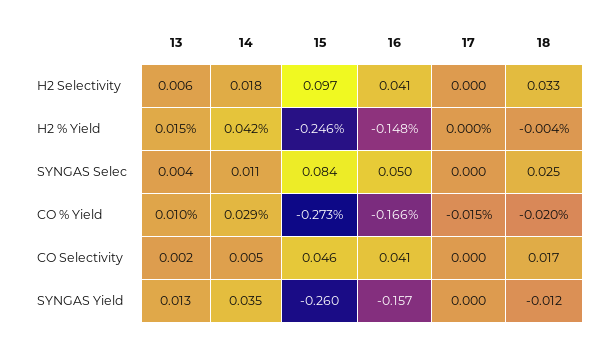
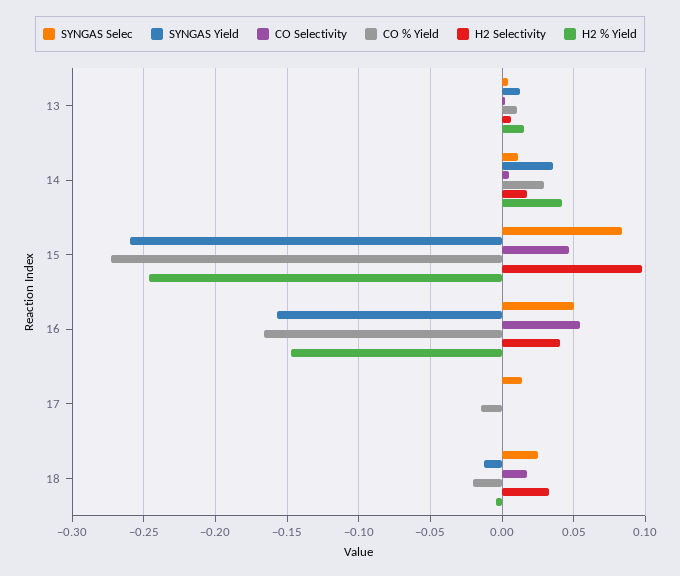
  {
    "H2 Selectivity": {
      "13": 0.006,
      "14": 0.018,
      "15": 0.097,
      "16": 0.041,
      "17": 0,
      "18": 0.033
    },
    "H2 % Yield": {
      "13": 0.015,
      "14": 0.042,
      "15": -0.246,
      "16": -0.148,
      "17": 0,
      "18": -0.004
    },
    "SYNGAS Selec": {
      "13": 0.004,
      "14": 0.011,
      "15": 0.084,
      "16": 0.05,
-     "17": 0,
+     "17": 0.015,
      "18": 0.025
    },
    "CO % Yield": {
      "13": 0.01,
      "14": 0.029,
      "15": -0.273,
      "16": -0.166,
      "17": -0.015,
      "18": -0.02
    },
    "CO Selectivity": {
      "13": 0.002,
      "14": 0.005,
      "15": 0.046,
-     "16": 0.041,
+     "16": 0.055,
      "17": 0,
      "18": 0.017
    },
    "SYNGAS Yield": {
      "13": 0.013,
      "14": 0.035,
      "15": -0.26,
      "16": -0.157,
      "17": 0,
      "18": -0.012
    }
  }

